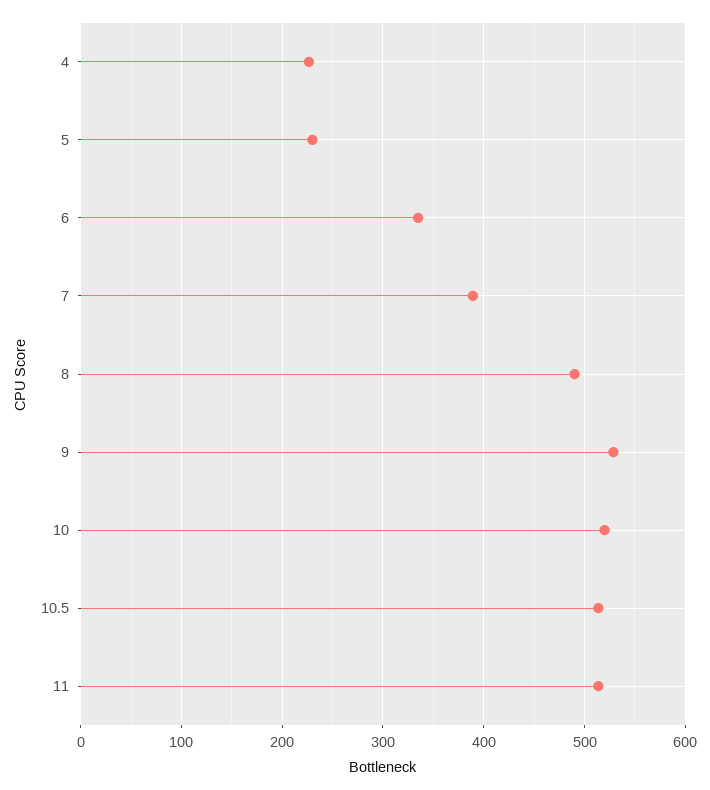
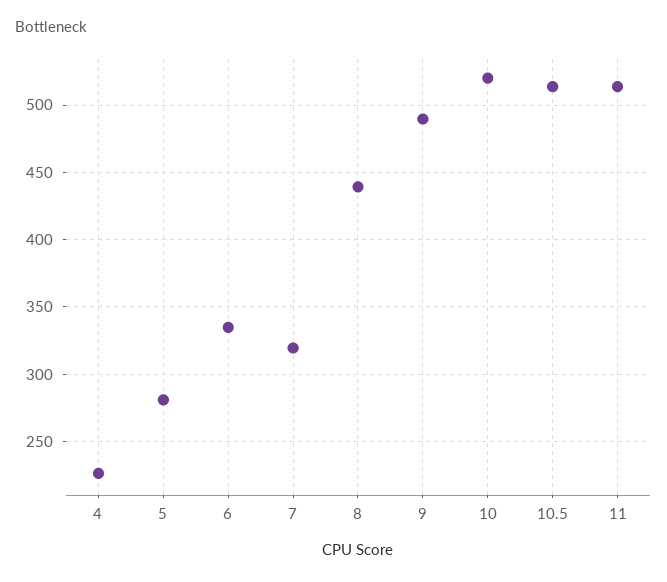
  {
    "4": 225,
-   "5": 230,
+   "5": 280,
    "6": 335,
-   "7": 390,
+   "7": 320,
-   "8": 490,
+   "8": 440,
-   "9": 530,
+   "9": 490,
    "10": 520,
    "10.5": 515,
    "11": 515
  }

